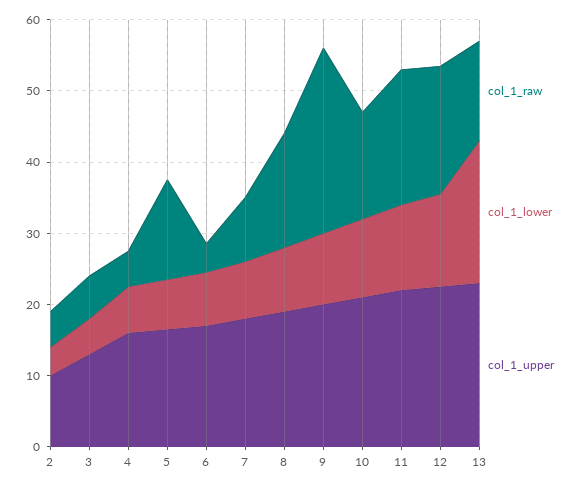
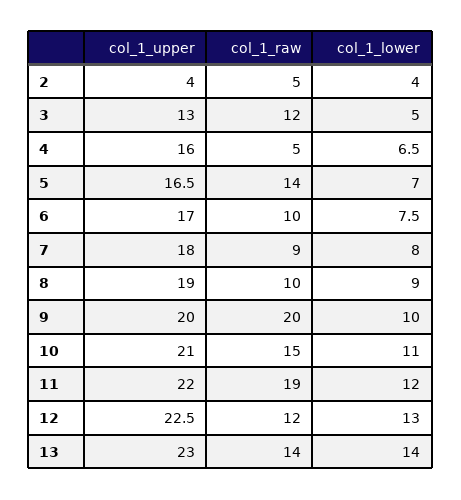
  {
    "col_1_raw": {
      "2": 5,
-     "3": 6,
+     "3": 12,
      "4": 5,
      "5": 14,
-     "6": 4,
+     "6": 10,
      "7": 9,
-     "8": 16,
+     "8": 10,
-     "9": 26,
+     "9": 20,
      "10": 15,
      "11": 19,
-     "12": 18,
+     "12": 12,
      "13": 14
    },
    "col_1_lower": {
      "2": 4,
      "3": 5,
      "4": 6.5,
      "5": 7,
      "6": 7.5,
      "7": 8,
      "8": 9,
      "9": 10,
      "10": 11,
      "11": 12,
      "12": 13,
-     "13": 20
+     "13": 14
    },
    "col_1_upper": {
-     "2": 10,
+     "2": 4,
      "3": 13,
      "4": 16,
      "5": 16.5,
      "6": 17,
      "7": 18,
      "8": 19,
      "9": 20,
      "10": 21,
      "11": 22,
      "12": 22.5,
      "13": 23
    }
  }

